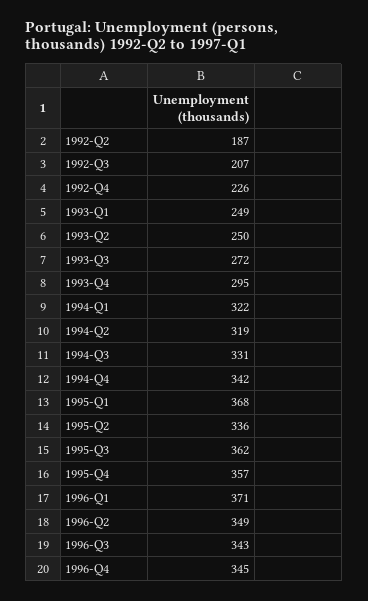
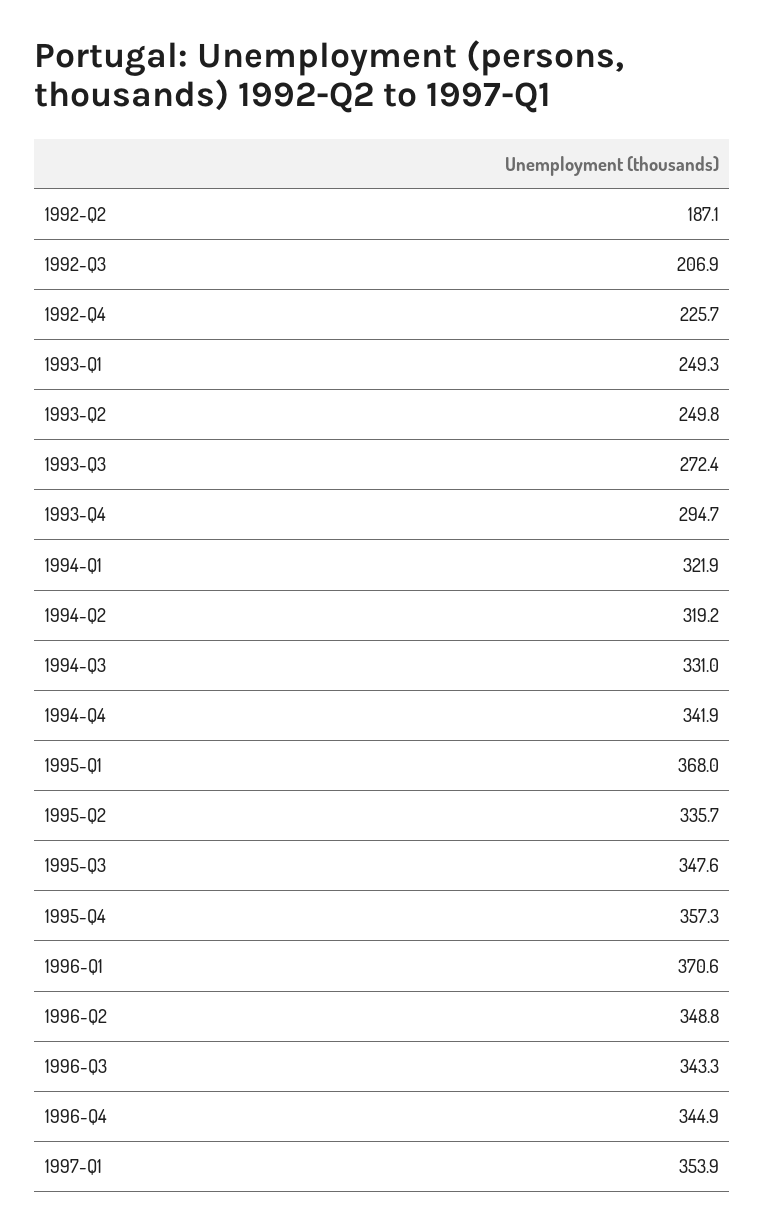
  {
    "1992-Q2": 187.1,
    "1992-Q3": 206.9,
    "1992-Q4": 225.7,
    "1993-Q1": 249.3,
    "1993-Q2": 249.8,
    "1993-Q3": 272.4,
    "1993-Q4": 294.7,
    "1994-Q1": 321.9,
    "1994-Q2": 319.2,
    "1994-Q3": 331,
    "1994-Q4": 341.9,
    "1995-Q1": 368,
    "1995-Q2": 335.7,
-   "1995-Q3": 362,
+   "1995-Q3": 347.6,
    "1995-Q4": 357.3,
    "1996-Q1": 370.6,
    "1996-Q2": 348.8,
    "1996-Q3": 343.3,
-   "1996-Q4": 344.9
+   "1996-Q4": 344.9,
+   "1997-Q1": 353.9
  }

